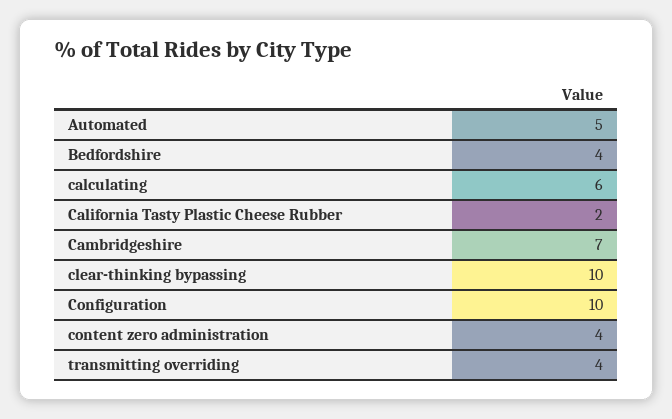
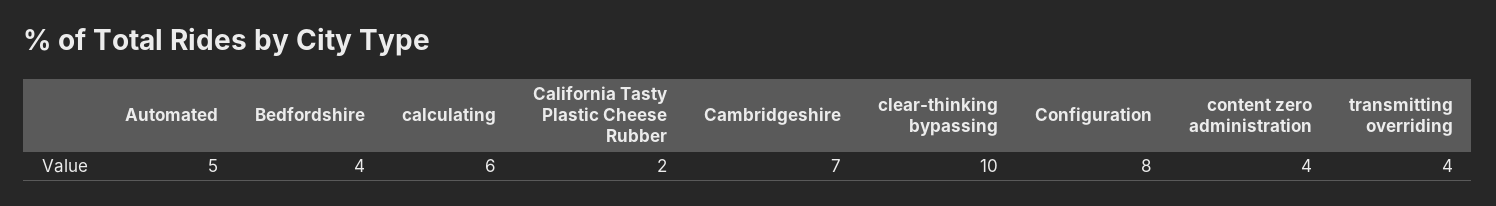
  {
    "Automated": 5,
    "Bedfordshire": 4,
    "calculating": 6,
    "California Tasty Plastic Cheese Rubber": 2,
    "Cambridgeshire": 7,
    "clear-thinking bypassing": 10,
-   "Configuration": 10,
+   "Configuration": 8,
    "content zero administration": 4,
    "transmitting overriding": 4
  }

